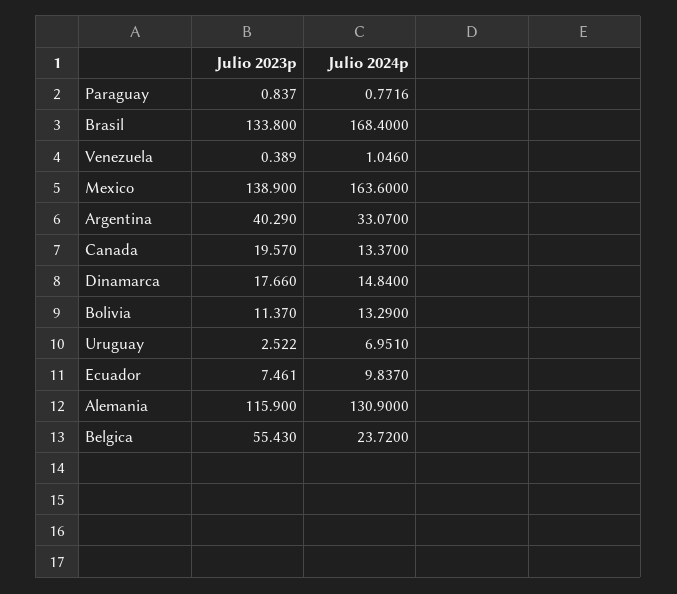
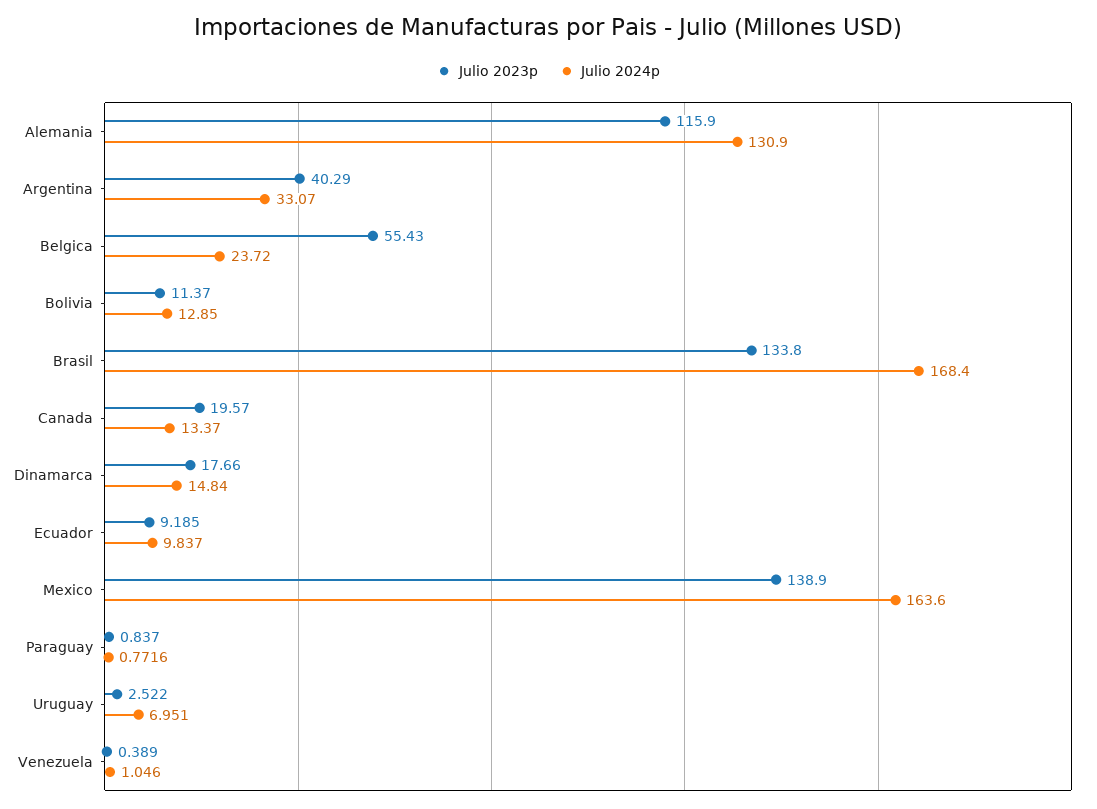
  {
    "Julio 2023p": {
      "Paraguay": 0.837,
      "Brasil": 133.8,
      "Venezuela": 0.389,
      "Mexico": 138.9,
      "Argentina": 40.29,
      "Canada": 19.57,
      "Dinamarca": 17.66,
      "Bolivia": 11.37,
      "Uruguay": 2.522,
-     "Ecuador": 7.461,
+     "Ecuador": 9.185,
      "Alemania": 115.9,
      "Belgica": 55.43
    },
    "Julio 2024p": {
      "Paraguay": 0.7716,
      "Brasil": 168.4,
      "Venezuela": 1.046,
      "Mexico": 163.6,
      "Argentina": 33.07,
      "Canada": 13.37,
      "Dinamarca": 14.84,
-     "Bolivia": 13.29,
+     "Bolivia": 12.85,
      "Uruguay": 6.951,
      "Ecuador": 9.837,
      "Alemania": 130.9,
      "Belgica": 23.72
    }
  }

